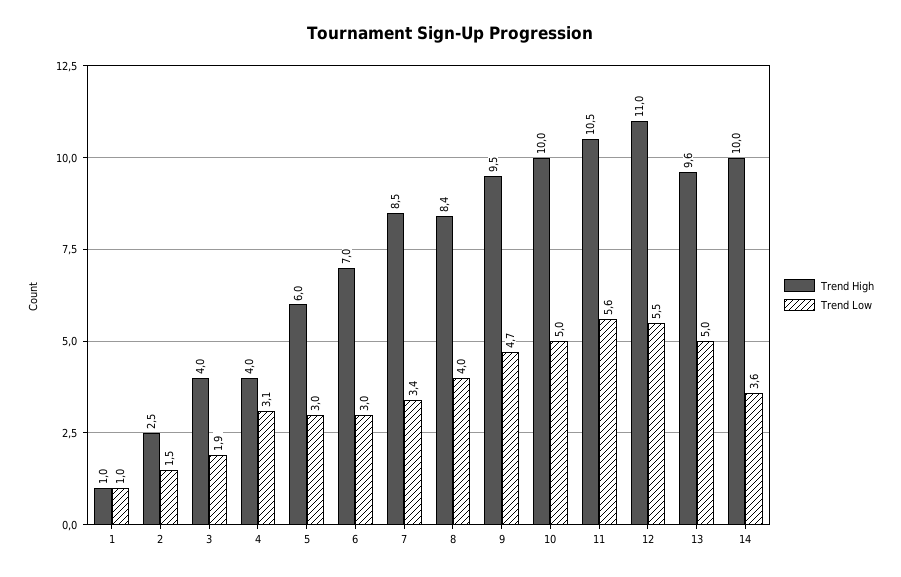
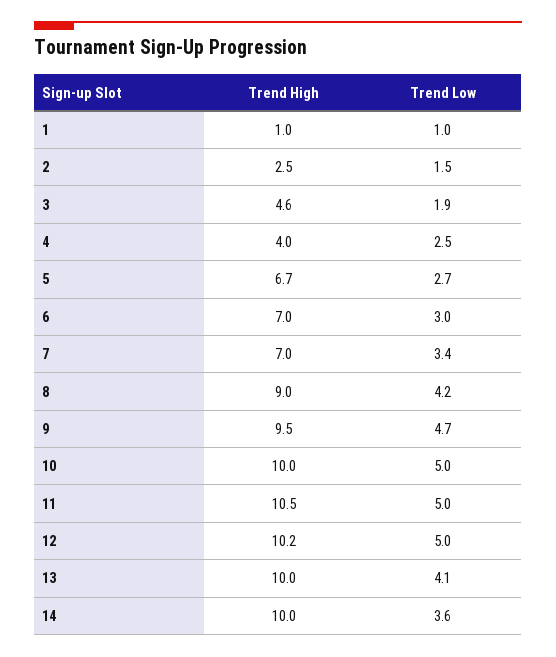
  {
    "Trend High": {
      "1": 1,
      "2": 2.5,
-     "3": 4,
+     "3": 4.6,
      "4": 4,
-     "5": 6,
+     "5": 6.7,
      "6": 7,
-     "7": 8.5,
+     "7": 7,
-     "8": 8.4,
+     "8": 9,
      "9": 9.5,
      "10": 10,
      "11": 10.5,
-     "12": 11,
+     "12": 10.2,
-     "13": 9.6,
+     "13": 10,
      "14": 10
    },
    "Trend Low": {
      "1": 1,
      "2": 1.5,
      "3": 1.9,
-     "4": 3.1,
+     "4": 2.5,
-     "5": 3,
+     "5": 2.7,
      "6": 3,
      "7": 3.4,
-     "8": 4,
+     "8": 4.2,
      "9": 4.7,
      "10": 5,
-     "11": 5.6,
+     "11": 5,
-     "12": 5.5,
+     "12": 5,
-     "13": 5,
+     "13": 4.1,
      "14": 3.6
    }
  }

